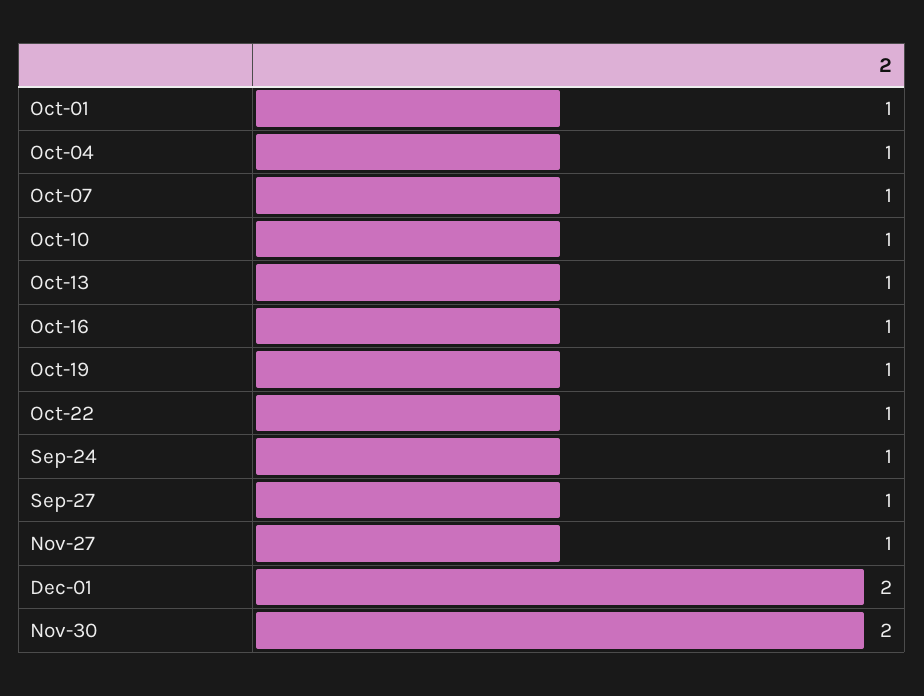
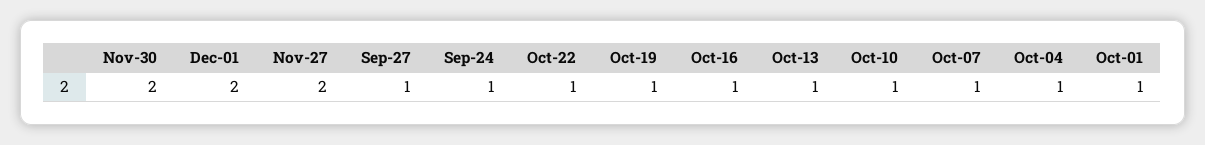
  {
    "Oct-01": 1,
    "Oct-04": 1,
    "Oct-07": 1,
    "Oct-10": 1,
    "Oct-13": 1,
    "Oct-16": 1,
    "Oct-19": 1,
    "Oct-22": 1,
    "Sep-24": 1,
    "Sep-27": 1,
-   "Nov-27": 1,
+   "Nov-27": 2,
    "Dec-01": 2,
    "Nov-30": 2
  }

